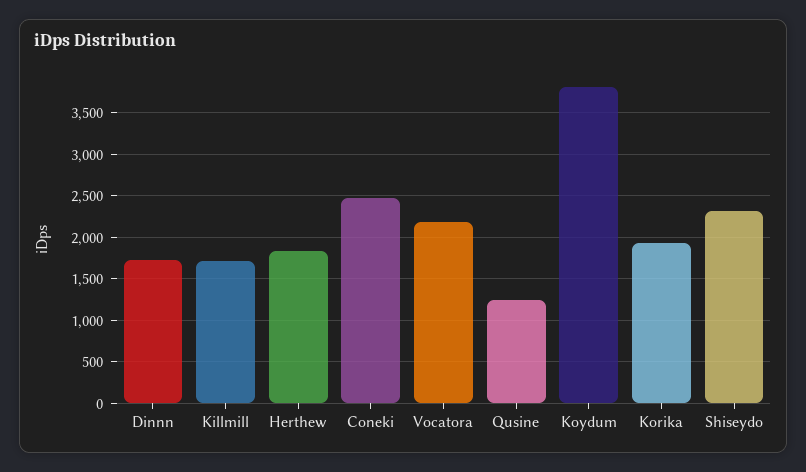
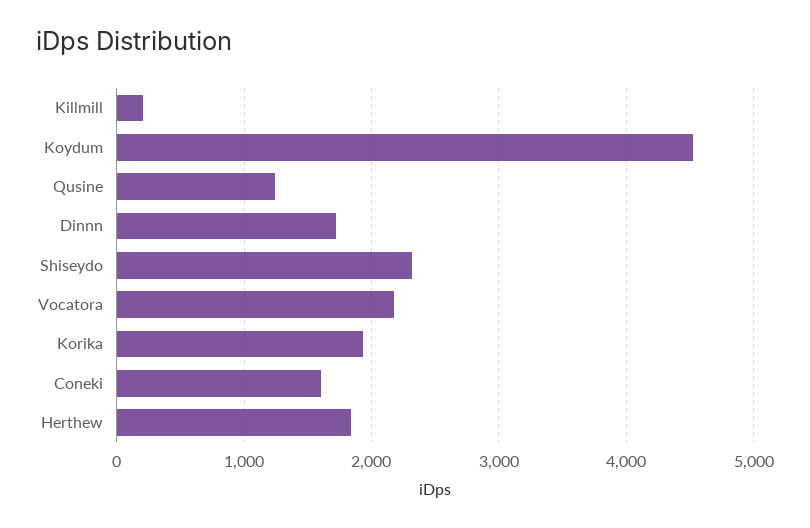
  {
    "Dinnn": 1700,
-   "Killmill": 1700,
+   "Killmill": 200,
    "Herthew": 1800,
-   "Coneki": 2500,
+   "Coneki": 1600,
    "Vocatora": 2200,
    "Qusine": 1200,
-   "Koydum": 3800,
+   "Koydum": 4500,
    "Korika": 1900,
    "Shiseydo": 2300
  }

